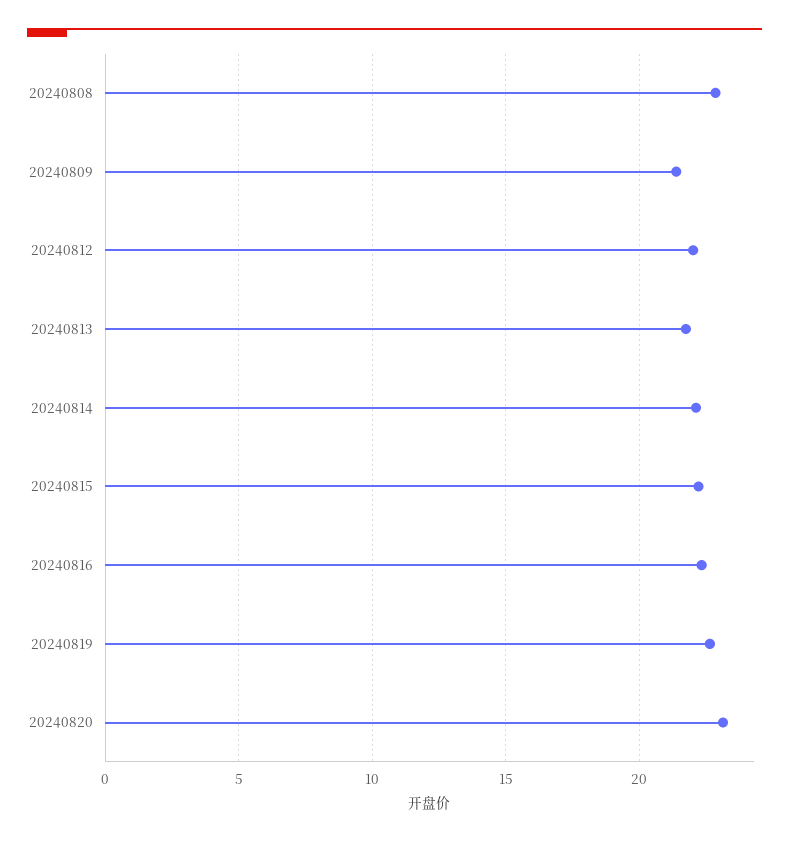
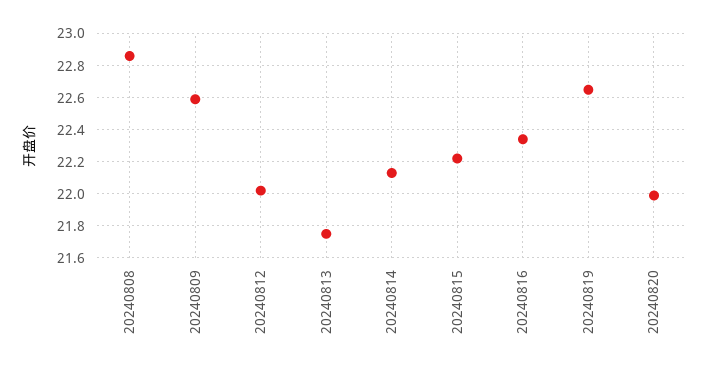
  {
    "20240808": 22.85,
-   "20240809": 21.5,
+   "20240809": 22.6,
    "20240812": 22,
    "20240813": 21.75,
    "20240814": 22.15,
    "20240815": 22.2,
    "20240816": 22.35,
    "20240819": 22.65,
-   "20240820": 23
+   "20240820": 22
  }

